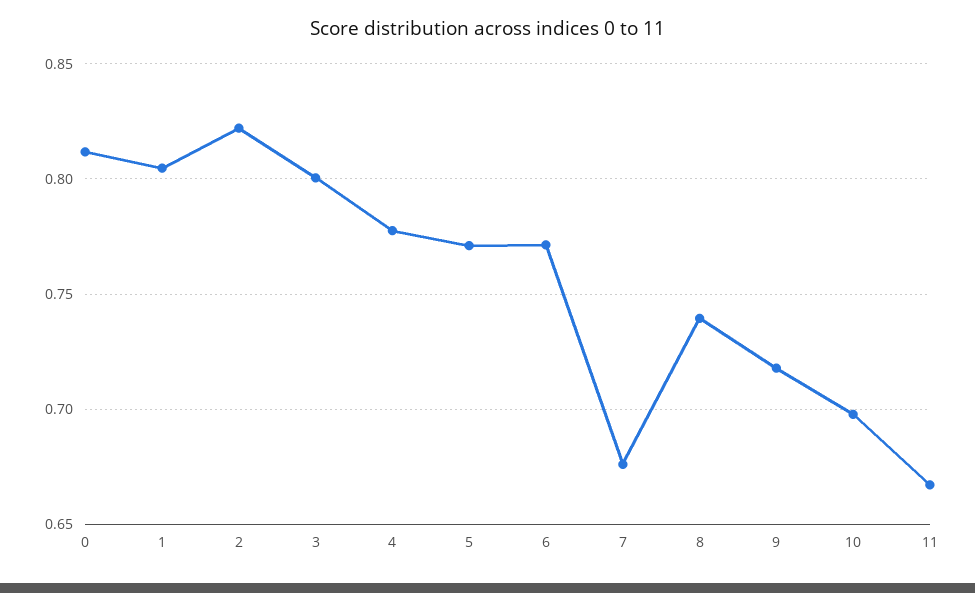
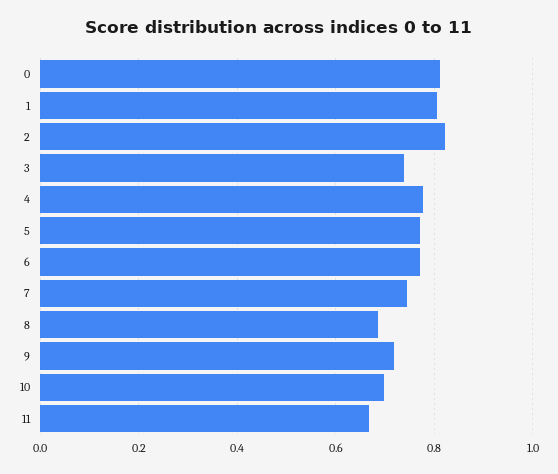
  {
    "0": 0.81,
    "1": 0.805,
    "2": 0.82,
-   "3": 0.8,
+   "3": 0.74,
    "4": 0.78,
    "5": 0.77,
    "6": 0.77,
-   "7": 0.675,
+   "7": 0.74,
-   "8": 0.74,
+   "8": 0.68,
    "9": 0.72,
    "10": 0.7,
    "11": 0.665
  }

